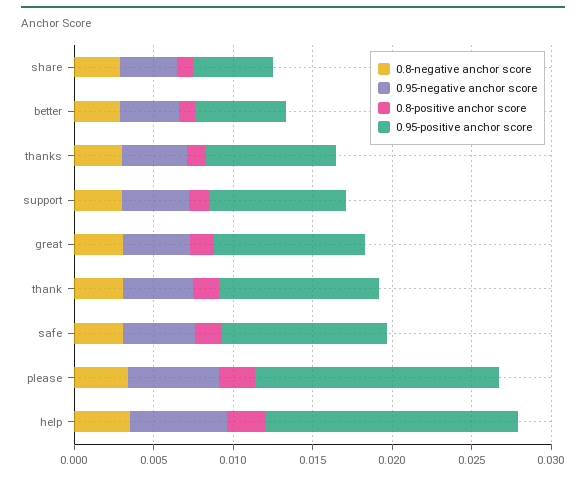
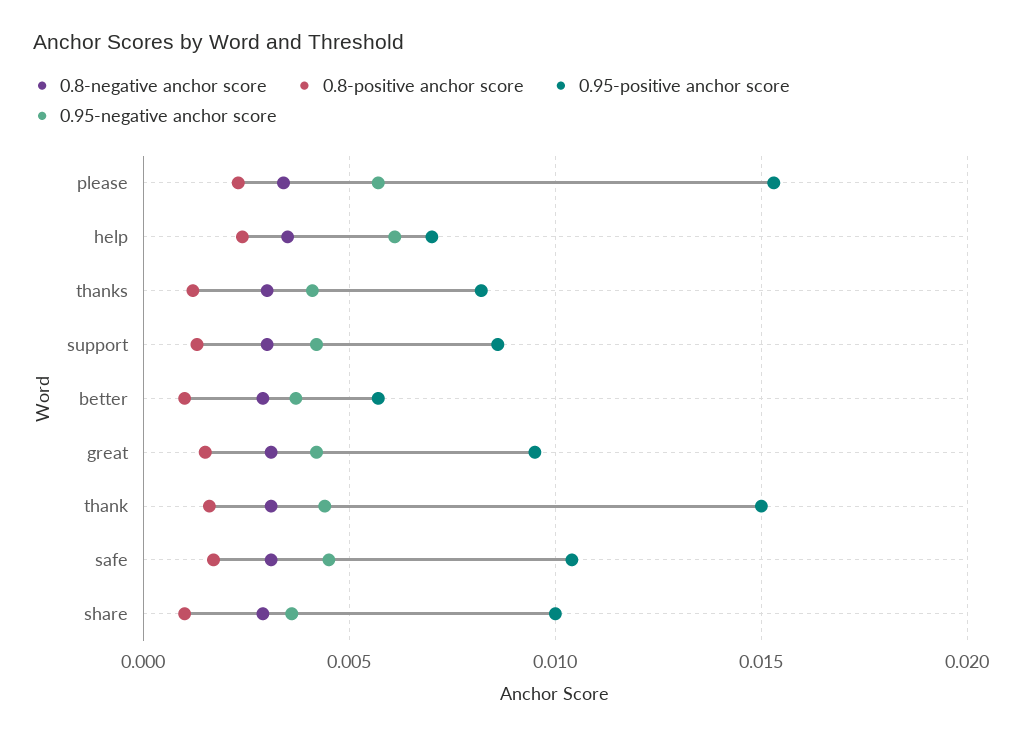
  {
    "0.8-negative anchor score": {
      "share": 0.003,
      "better": 0.003,
      "thanks": 0.003,
      "support": 0.003,
      "great": 0.003,
      "thank": 0.003,
      "safe": 0.003,
      "please": 0.0035,
      "help": 0.0035
    },
    "0.95-negative anchor score": {
      "share": 0.0035,
      "better": 0.0035,
      "thanks": 0.004,
      "support": 0.004,
      "great": 0.004,
      "thank": 0.0045,
      "safe": 0.0045,
      "please": 0.0055,
      "help": 0.006
    },
    "0.8-positive anchor score": {
      "share": 0.001,
      "better": 0.001,
      "thanks": 0.001,
      "support": 0.0015,
      "great": 0.0015,
      "thank": 0.0015,
      "safe": 0.0015,
      "please": 0.0025,
      "help": 0.0025
    },
    "0.95-positive anchor score": {
-     "share": 0.005,
+     "share": 0.01,
      "better": 0.0055,
      "thanks": 0.008,
      "support": 0.0085,
      "great": 0.0095,
-     "thank": 0.01,
+     "thank": 0.015,
      "safe": 0.0105,
      "please": 0.0155,
-     "help": 0.016
+     "help": 0.007
    }
  }

